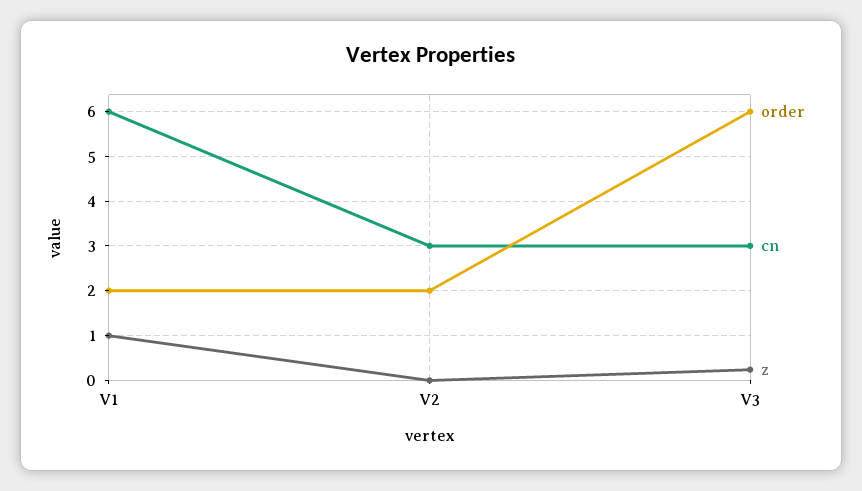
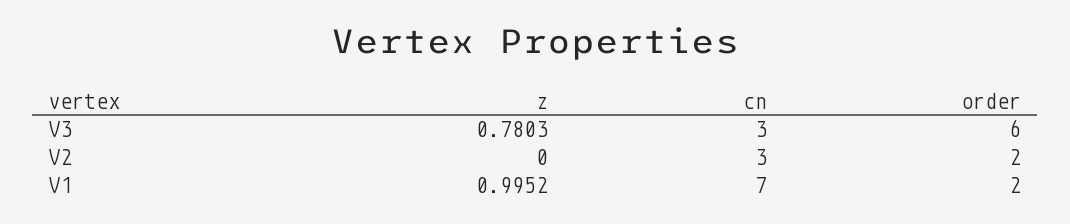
  {
    "order": {
      "V1": 2,
      "V2": 2,
      "V3": 6
    },
    "cn": {
-     "V1": 6,
+     "V1": 7,
      "V2": 3,
      "V3": 3
    },
    "z": {
      "V1": 0.9952,
      "V2": 0,
-     "V3": 0.2
+     "V3": 0.7803
    }
  }

